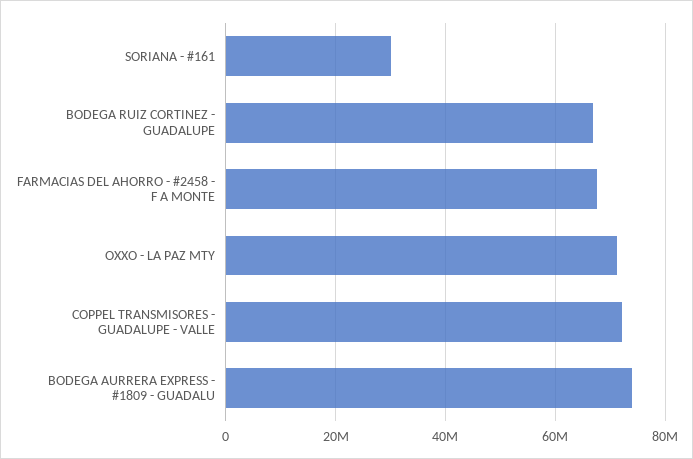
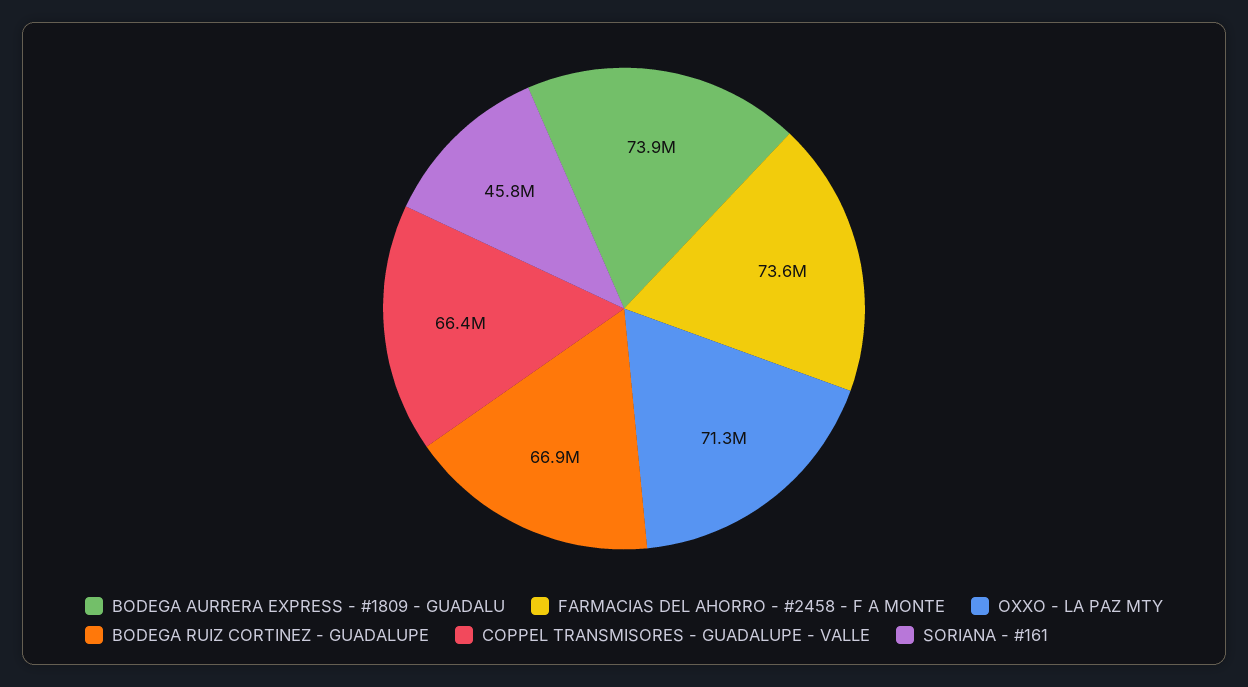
  {
-   "SORIANA - #161": 30000000,
+   "SORIANA - #161": 45800000,
    "BODEGA RUIZ CORTINEZ - GUADALUPE": 66900000,
-   "FARMACIAS DEL AHORRO - #2458 - F A MONTE": 68000000,
+   "FARMACIAS DEL AHORRO - #2458 - F A MONTE": 73600000,
    "OXXO - LA PAZ MTY": 71300000,
-   "COPPEL TRANSMISORES - GUADALUPE - VALLE": 72000000,
+   "COPPEL TRANSMISORES - GUADALUPE - VALLE": 66400000,
    "BODEGA AURRERA EXPRESS - #1809 - GUADALU": 73900000
  }

